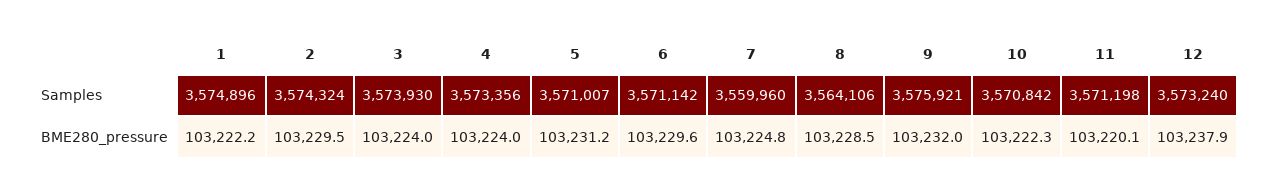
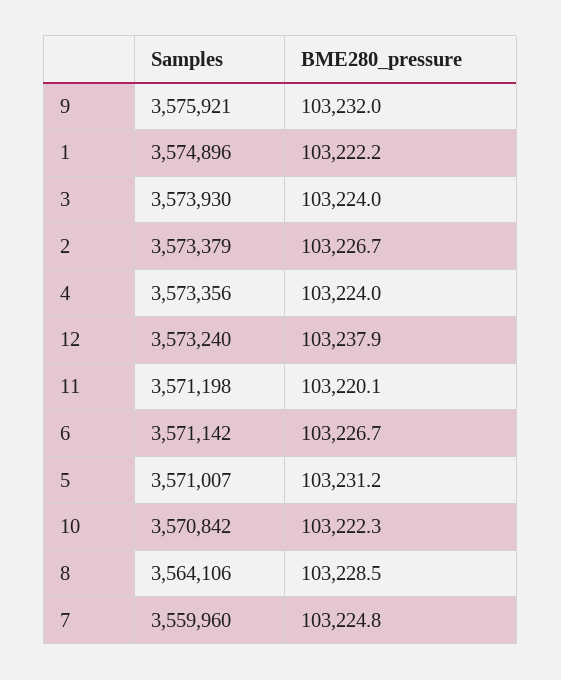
  {
    "1": {
      "Samples": 3574896,
      "BME280_pressure": 103222.2
    },
    "2": {
-     "Samples": 3574324,
+     "Samples": 3573379,
-     "BME280_pressure": 103229.5
+     "BME280_pressure": 103226.7
    },
    "3": {
      "Samples": 3573930,
      "BME280_pressure": 103224
    },
    "4": {
      "Samples": 3573356,
      "BME280_pressure": 103224
    },
    "5": {
      "Samples": 3571007,
      "BME280_pressure": 103231.2
    },
    "6": {
      "Samples": 3571142,
-     "BME280_pressure": 103229.6
+     "BME280_pressure": 103226.7
    },
    "7": {
      "Samples": 3559960,
      "BME280_pressure": 103224.8
    },
    "8": {
      "Samples": 3564106,
      "BME280_pressure": 103228.5
    },
    "9": {
      "Samples": 3575921,
      "BME280_pressure": 103232
    },
    "10": {
      "Samples": 3570842,
      "BME280_pressure": 103222.3
    },
    "11": {
      "Samples": 3571198,
      "BME280_pressure": 103220.1
    },
    "12": {
      "Samples": 3573240,
      "BME280_pressure": 103237.9
    }
  }

